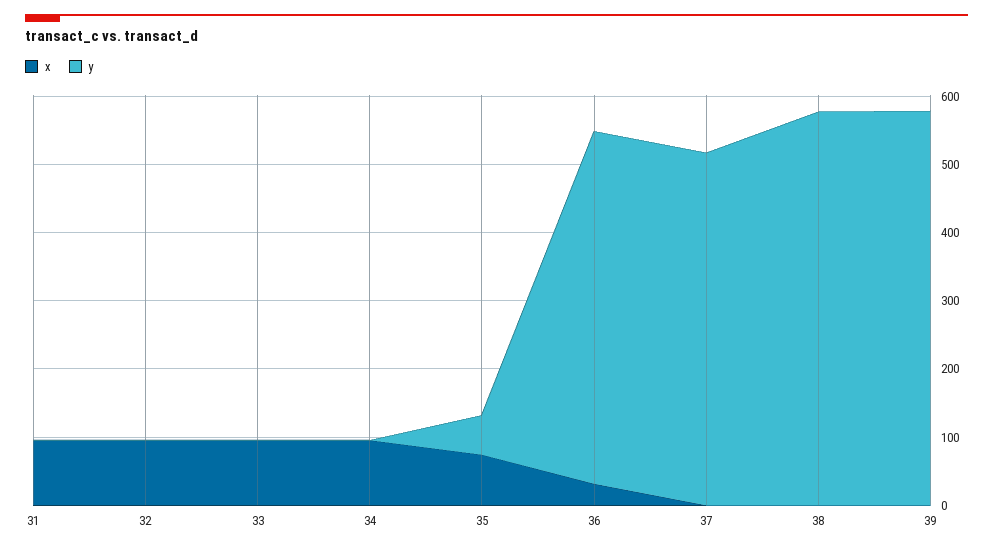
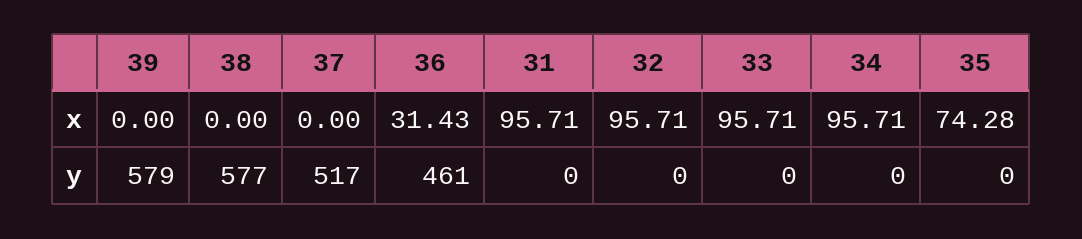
  {
    "x": {
      "31": 95.71,
      "32": 95.71,
      "33": 95.71,
      "34": 95.71,
      "35": 74.28,
      "36": 31.43,
      "37": 0,
      "38": 0,
      "39": 0
    },
    "y": {
      "31": 0,
      "32": 0,
      "33": 0,
      "34": 0,
-     "35": 60,
+     "35": 0,
-     "36": 520,
+     "36": 461,
      "37": 517,
      "38": 577,
      "39": 579
    }
  }

